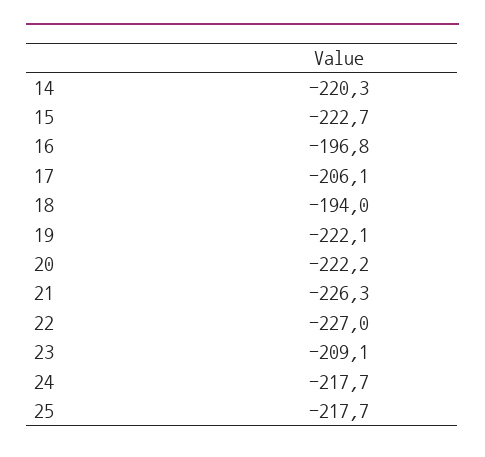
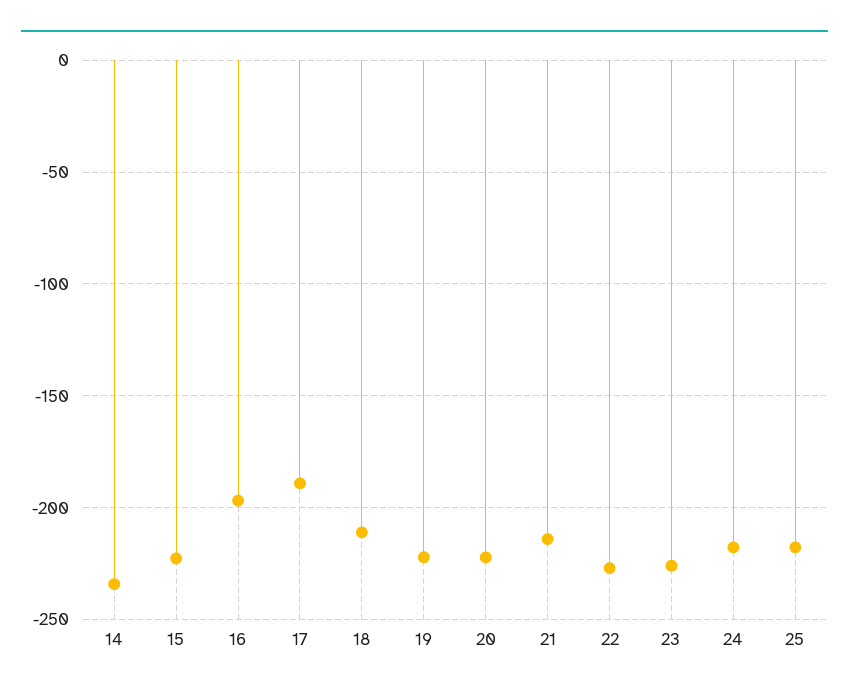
  {
-   "14": -220.3,
+   "14": -235,
    "15": -222.7,
    "16": -196.8,
-   "17": -206.1,
+   "17": -190,
-   "18": -194,
+   "18": -210,
    "19": -222.1,
    "20": -222.2,
-   "21": -226.3,
+   "21": -215,
    "22": -227,
-   "23": -209.1,
+   "23": -225,
    "24": -217.7,
    "25": -217.7
  }

